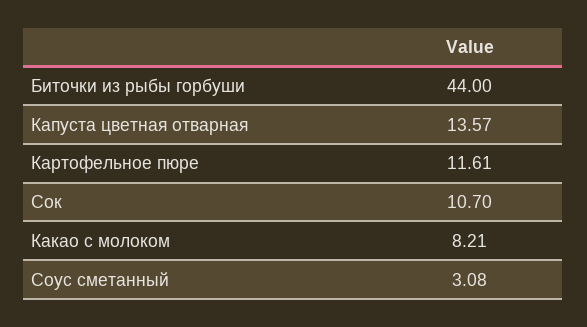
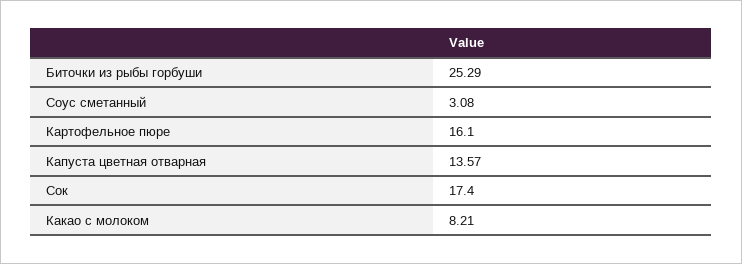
  {
-   "Биточки из рыбы горбуши": 44,
+   "Биточки из рыбы горбуши": 25.29,
    "Капуста цветная отварная": 13.57,
-   "Картофельное пюре": 11.61,
+   "Картофельное пюре": 16.1,
-   "Сок": 10.7,
+   "Сок": 17.4,
    "Какао с молоком": 8.21,
    "Соус сметанный": 3.08
  }

